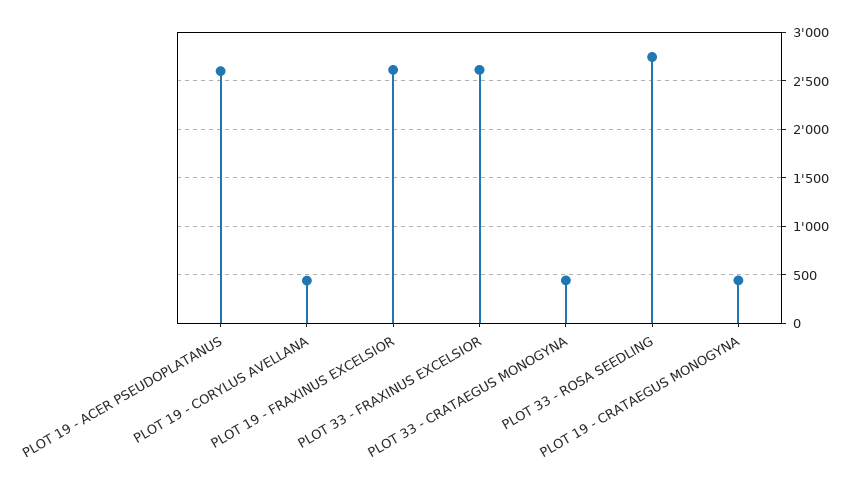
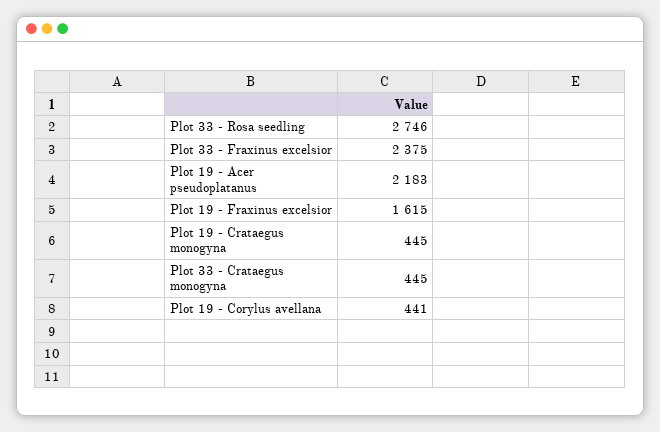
  {
-   "PLOT 19 - ACER PSEUDOPLATANUS": 2600,
+   "PLOT 19 - ACER PSEUDOPLATANUS": 2183,
    "PLOT 19 - CORYLUS AVELLANA": 441,
-   "PLOT 19 - FRAXINUS EXCELSIOR": 2600,
+   "PLOT 19 - FRAXINUS EXCELSIOR": 1615,
-   "PLOT 33 - FRAXINUS EXCELSIOR": 2600,
+   "PLOT 33 - FRAXINUS EXCELSIOR": 2375,
    "PLOT 33 - CRATAEGUS MONOGYNA": 445,
    "PLOT 33 - ROSA SEEDLING": 2746,
    "PLOT 19 - CRATAEGUS MONOGYNA": 445
  }

